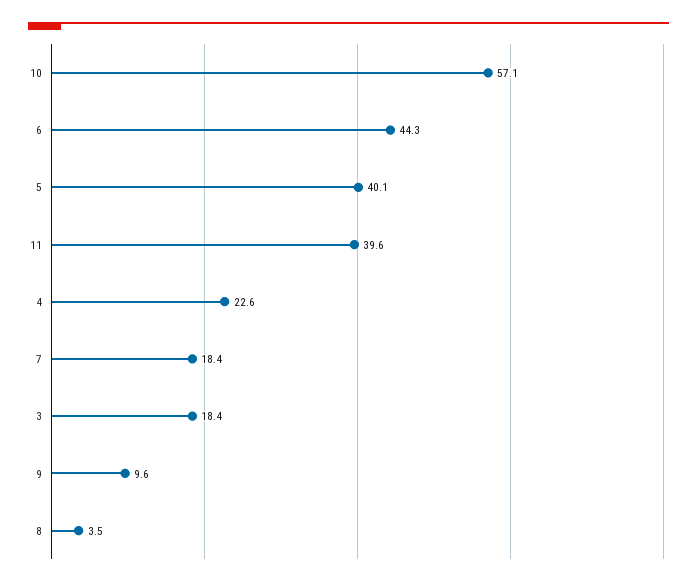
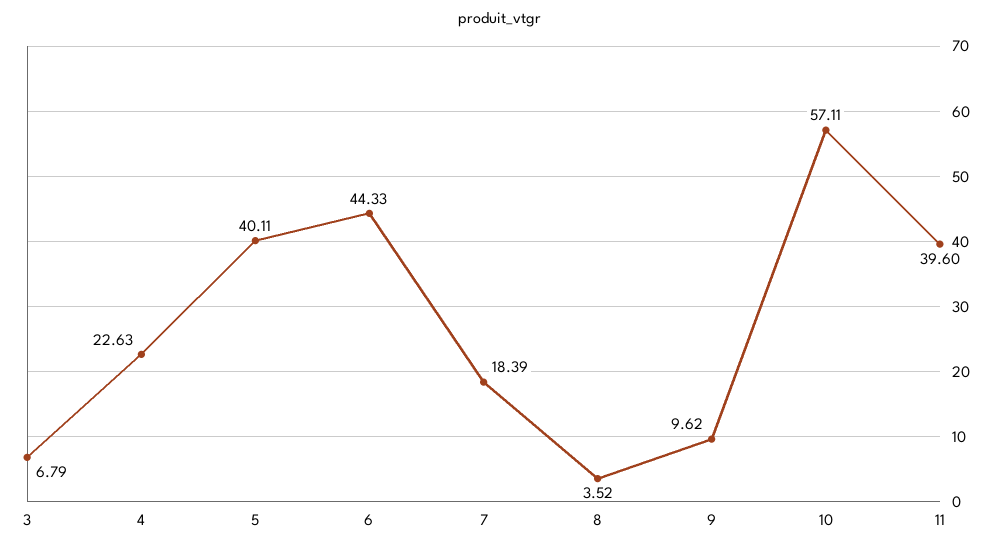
  {
    "10": 57.11,
    "6": 44.33,
    "5": 40.11,
    "11": 39.6,
    "4": 22.63,
    "7": 18.39,
-   "3": 18.4,
+   "3": 6.79,
    "9": 9.62,
    "8": 3.52
  }

